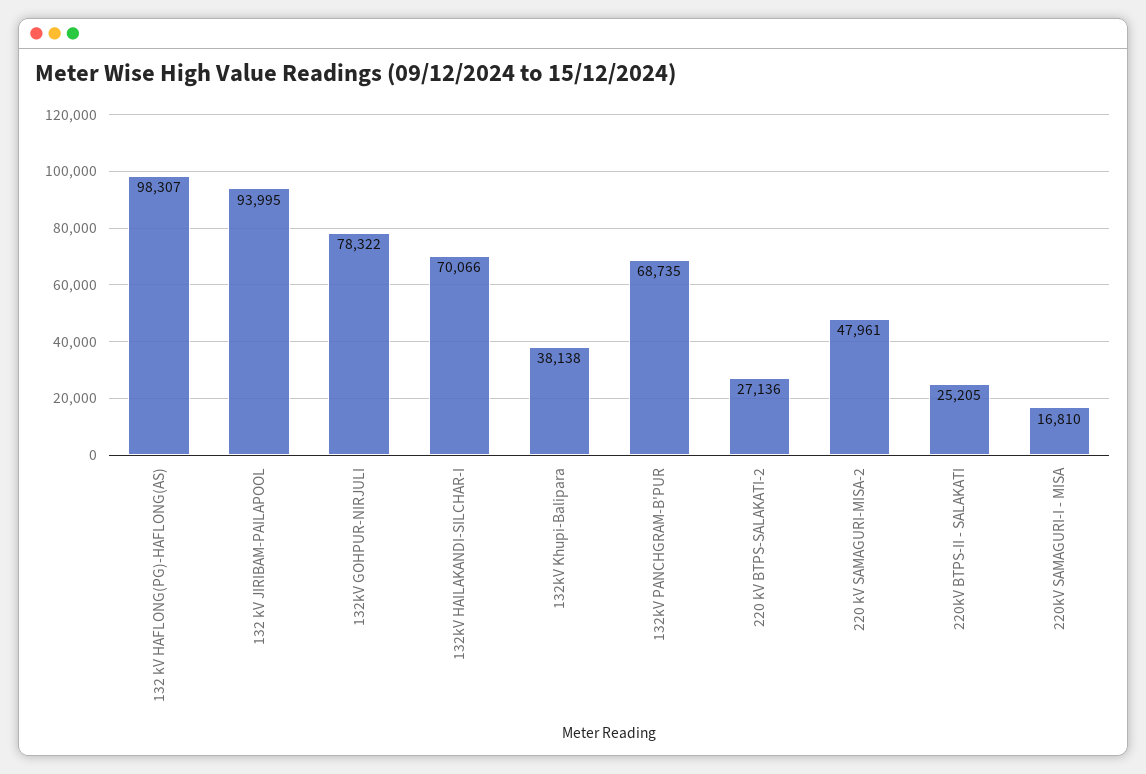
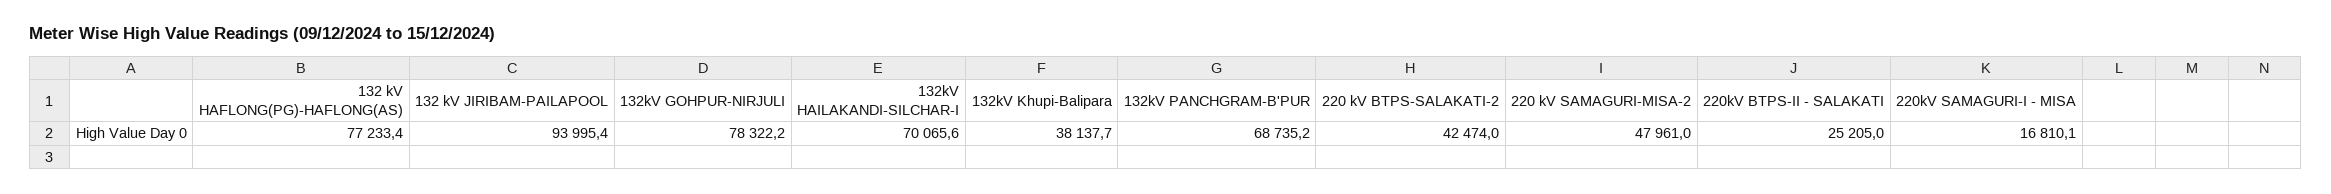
  {
-   "132 kV HAFLONG(PG)-HAFLONG(AS)": 98307,
+   "132 kV HAFLONG(PG)-HAFLONG(AS)": 77233.4,
    "132 kV JIRIBAM-PAILAPOOL": 93995.4,
    "132kV GOHPUR-NIRJULI": 78322.2,
    "132kV HAILAKANDI-SILCHAR-I": 70065.6,
    "132kV Khupi-Balipara": 38137.7,
    "132kV PANCHGRAM-B'PUR": 68735.2,
-   "220 kV BTPS-SALAKATI-2": 27136,
+   "220 kV BTPS-SALAKATI-2": 42474,
    "220 kV SAMAGURI-MISA-2": 47961,
    "220kV BTPS-II - SALAKATI": 25205,
    "220kV SAMAGURI-I - MISA": 16810.1
  }

